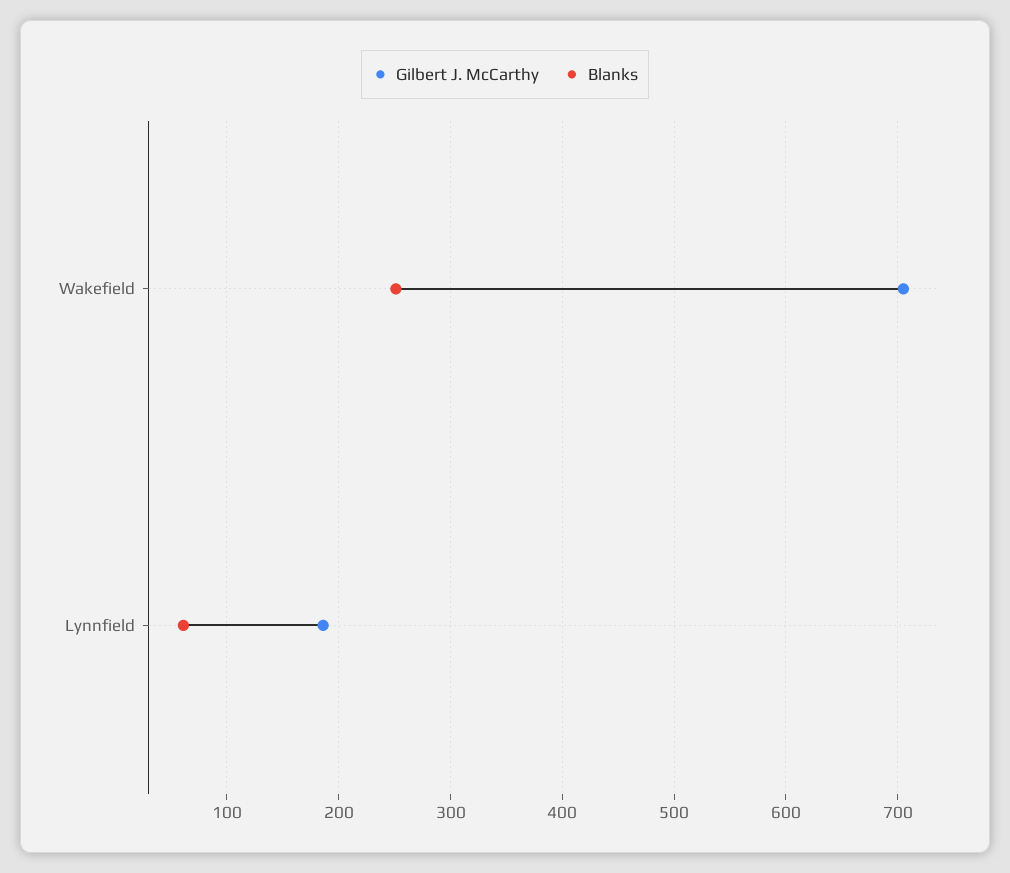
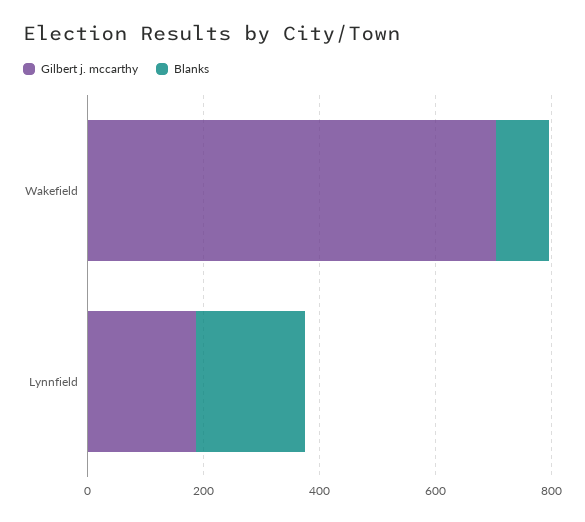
  {
    "Gilbert J. McCarthy": {
      "Wakefield": 710,
      "Lynnfield": 190
    },
    "Blanks": {
-     "Wakefield": 250,
+     "Wakefield": 100,
-     "Lynnfield": 60
+     "Lynnfield": 200
    }
  }

